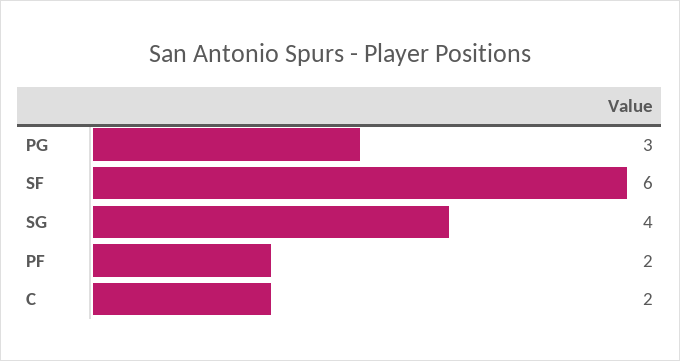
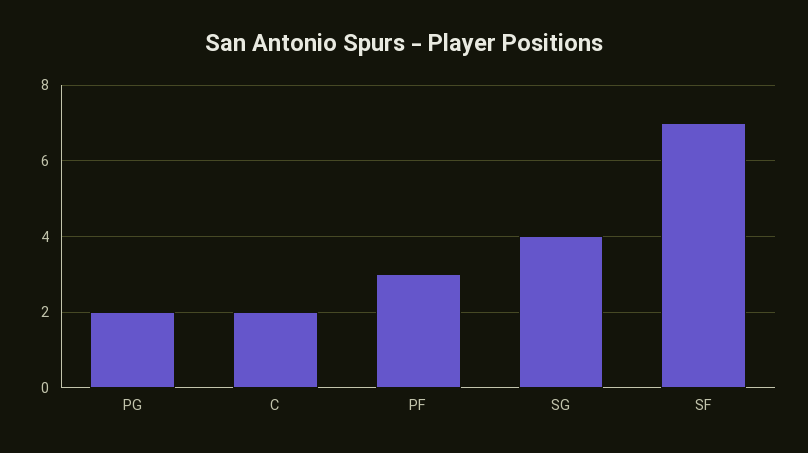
  {
-   "PG": 3,
+   "PG": 2,
-   "SF": 6,
+   "SF": 7,
    "SG": 4,
-   "PF": 2,
+   "PF": 3,
    "C": 2
  }

